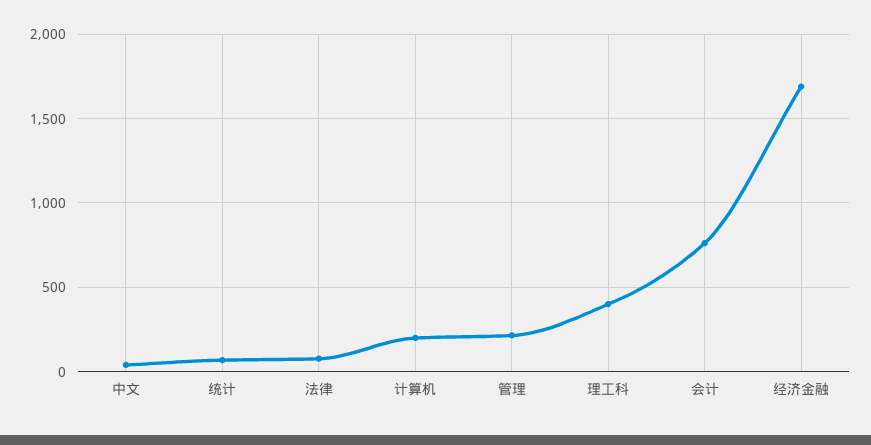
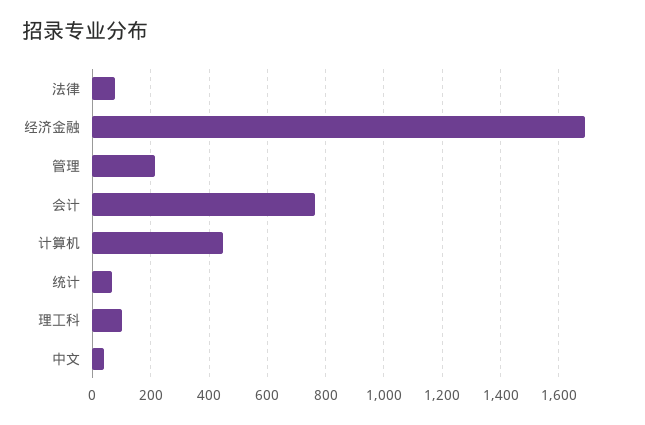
  {
    "中文": 50,
    "统计": 75,
    "法律": 75,
-   "计算机": 200,
+   "计算机": 450,
    "管理": 225,
-   "理工科": 400,
+   "理工科": 100,
    "会计": 750,
    "经济金融": 1700
  }

